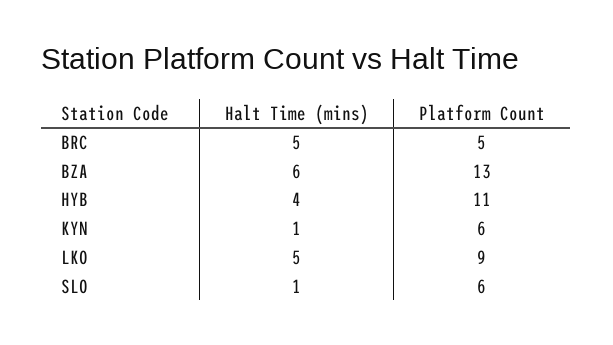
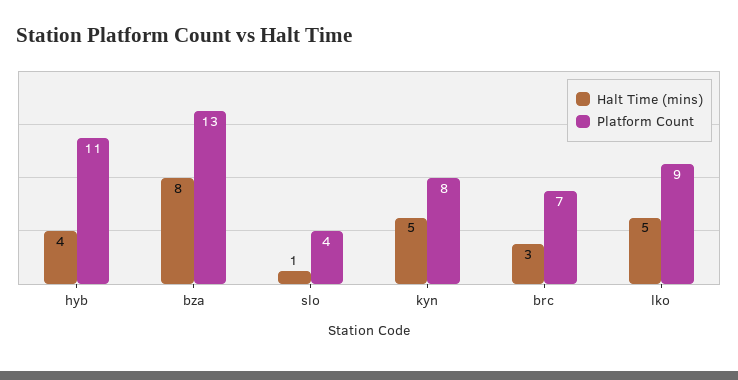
  {
    "Halt Time (mins)": {
-     "BRC": 5,
+     "BRC": 3,
-     "BZA": 6,
+     "BZA": 8,
      "HYB": 4,
-     "KYN": 1,
+     "KYN": 5,
      "LKO": 5,
      "SLO": 1
    },
    "Platform Count": {
-     "BRC": 5,
+     "BRC": 7,
      "BZA": 13,
      "HYB": 11,
-     "KYN": 6,
+     "KYN": 8,
      "LKO": 9,
-     "SLO": 6
+     "SLO": 4
    }
  }

